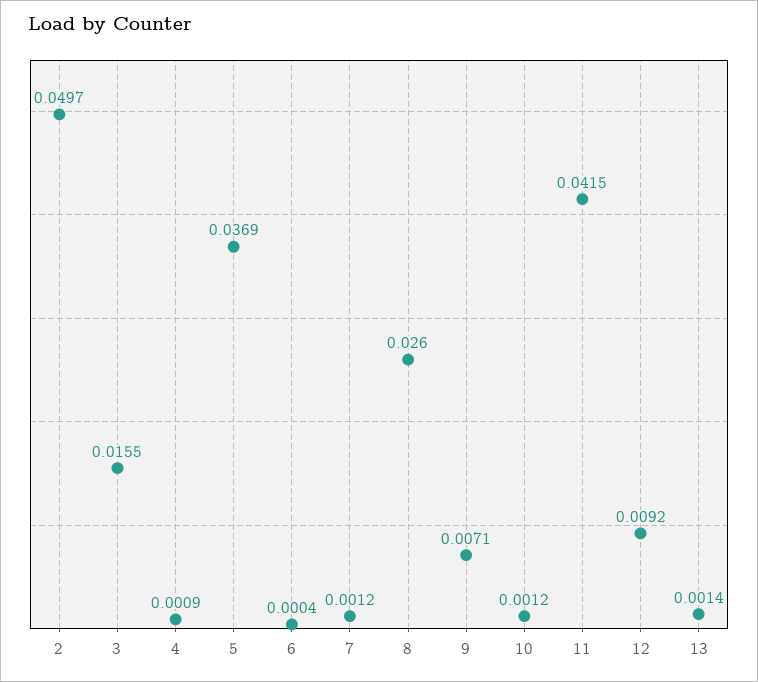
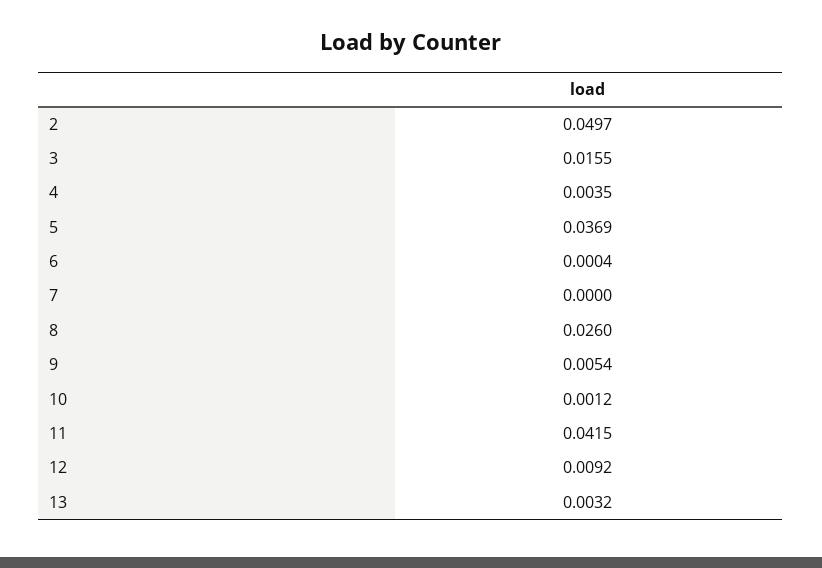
  {
    "2": 0.0497,
    "3": 0.0155,
-   "4": 0.0009,
+   "4": 0.0035,
    "5": 0.0369,
    "6": 0.0004,
-   "7": 0.0012,
+   "7": 0,
    "8": 0.026,
-   "9": 0.0071,
+   "9": 0.0054,
    "10": 0.0012,
    "11": 0.0415,
    "12": 0.0092,
-   "13": 0.0014
+   "13": 0.0032
  }

